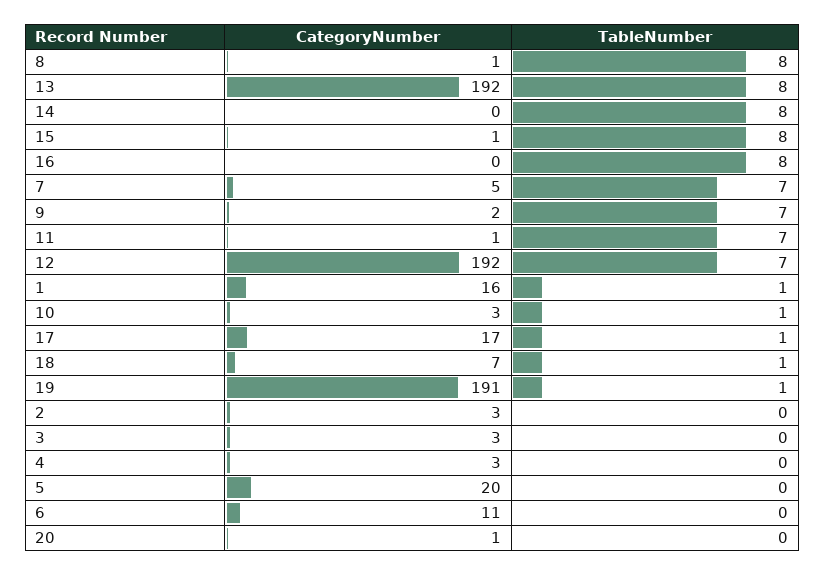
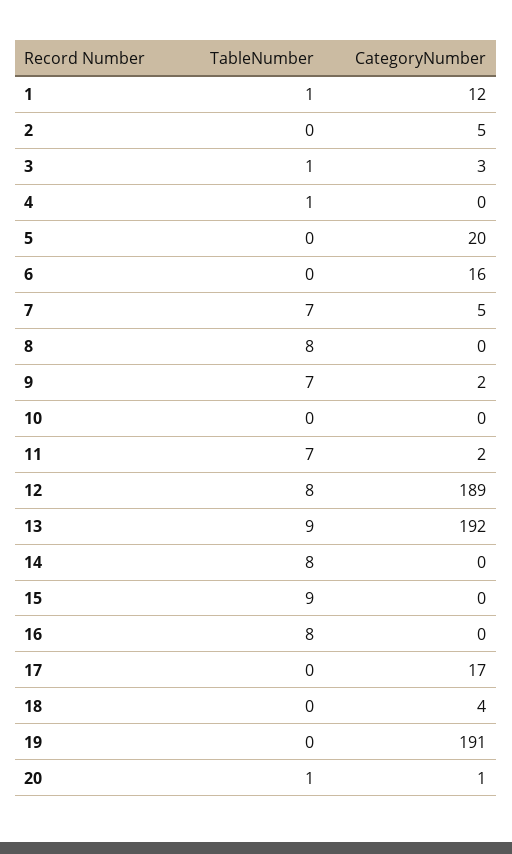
  {
    "CategoryNumber": {
-     "8": 1,
+     "8": 0,
      "13": 192,
      "14": 0,
-     "15": 1,
+     "15": 0,
      "16": 0,
      "7": 5,
      "9": 2,
-     "11": 1,
+     "11": 2,
-     "12": 192,
+     "12": 189,
-     "1": 16,
+     "1": 12,
-     "10": 3,
+     "10": 0,
      "17": 17,
-     "18": 7,
+     "18": 4,
      "19": 191,
-     "2": 3,
+     "2": 5,
      "3": 3,
-     "4": 3,
+     "4": 0,
      "5": 20,
-     "6": 11,
+     "6": 16,
      "20": 1
    },
    "TableNumber": {
      "8": 8,
-     "13": 8,
+     "13": 9,
      "14": 8,
-     "15": 8,
+     "15": 9,
      "16": 8,
      "7": 7,
      "9": 7,
      "11": 7,
-     "12": 7,
+     "12": 8,
      "1": 1,
-     "10": 1,
+     "10": 0,
-     "17": 1,
+     "17": 0,
-     "18": 1,
+     "18": 0,
-     "19": 1,
+     "19": 0,
      "2": 0,
-     "3": 0,
+     "3": 1,
-     "4": 0,
+     "4": 1,
      "5": 0,
      "6": 0,
-     "20": 0
+     "20": 1
    }
  }

